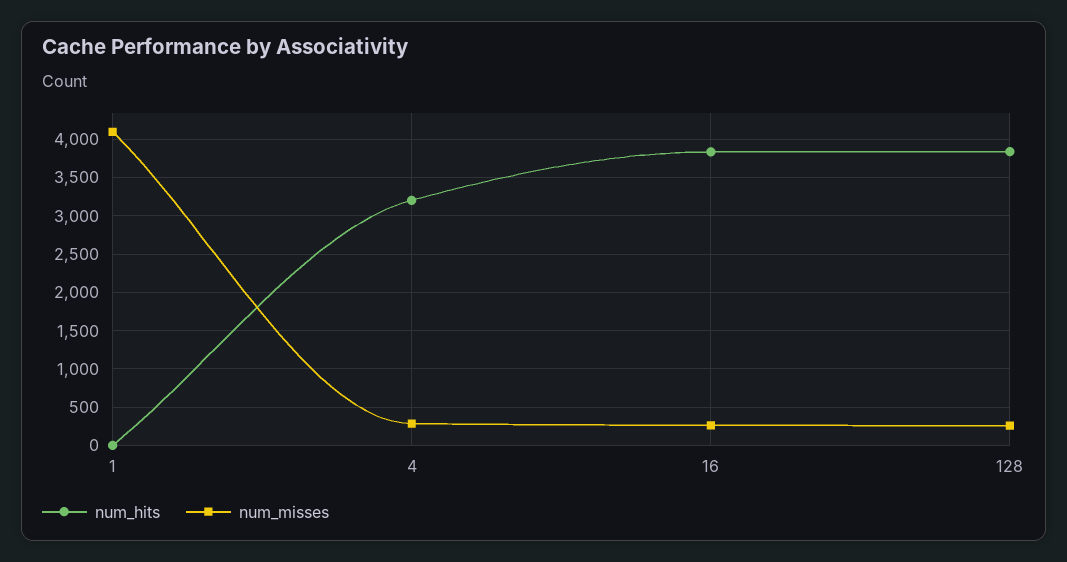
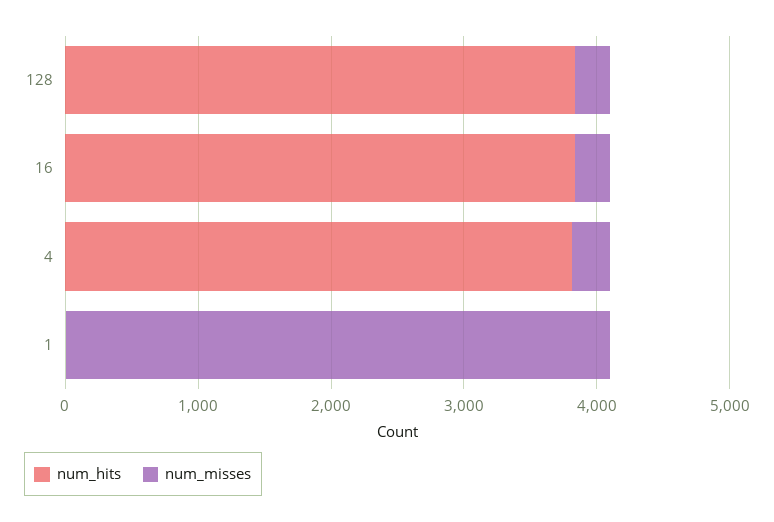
  {
    "num_hits": {
      "1": 0,
-     "4": 3200,
+     "4": 3800,
      "16": 3800,
      "128": 3800
    },
    "num_misses": {
      "1": 4100,
      "4": 300,
      "16": 300,
      "128": 300
    }
  }

